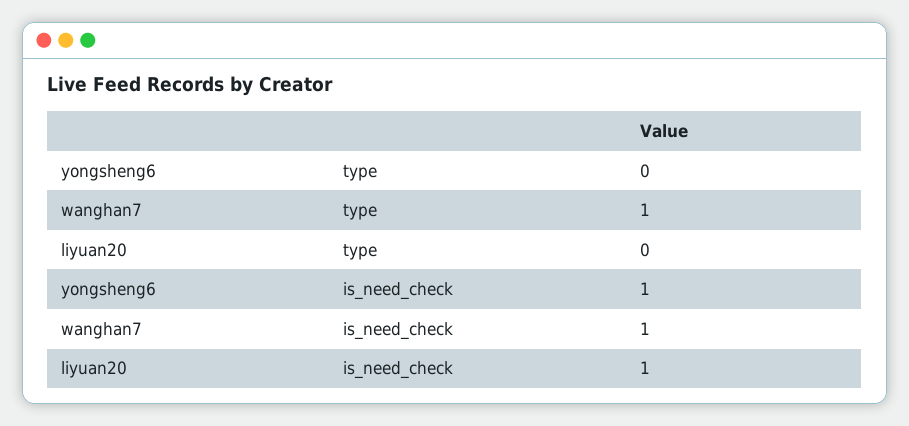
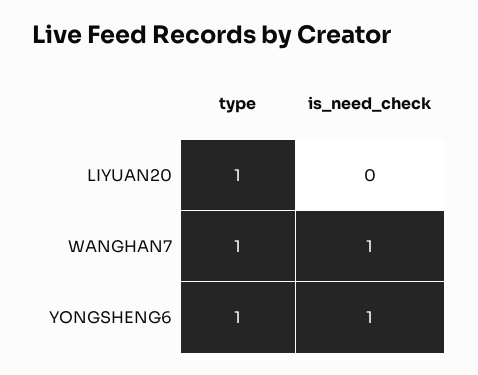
  {
    "yongsheng6": {
-     "type": 0,
+     "type": 1,
      "is_need_check": 1
    },
    "wanghan7": {
      "type": 1,
      "is_need_check": 1
    },
    "liyuan20": {
-     "type": 0,
+     "type": 1,
-     "is_need_check": 1
+     "is_need_check": 0
    }
  }

